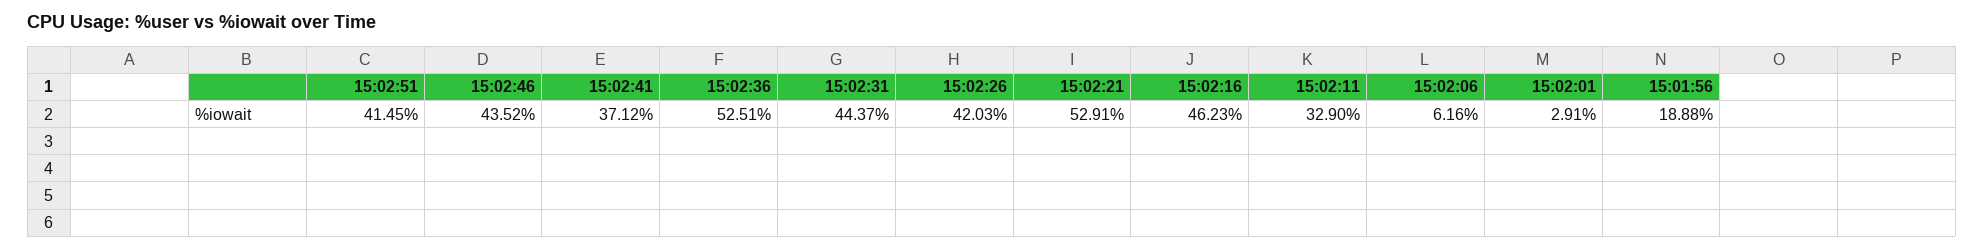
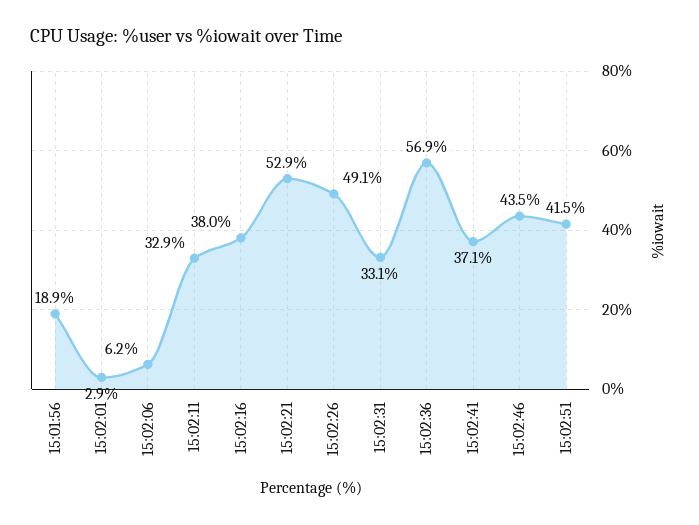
  {
    "15:02:51": 41.45,
    "15:02:46": 43.52,
    "15:02:41": 37.12,
-   "15:02:36": 52.51,
+   "15:02:36": 56.9,
-   "15:02:31": 44.37,
+   "15:02:31": 33.1,
-   "15:02:26": 42.03,
+   "15:02:26": 49.1,
    "15:02:21": 52.91,
-   "15:02:16": 46.23,
+   "15:02:16": 38,
    "15:02:11": 32.9,
    "15:02:06": 6.16,
    "15:02:01": 2.91,
    "15:01:56": 18.88
  }

